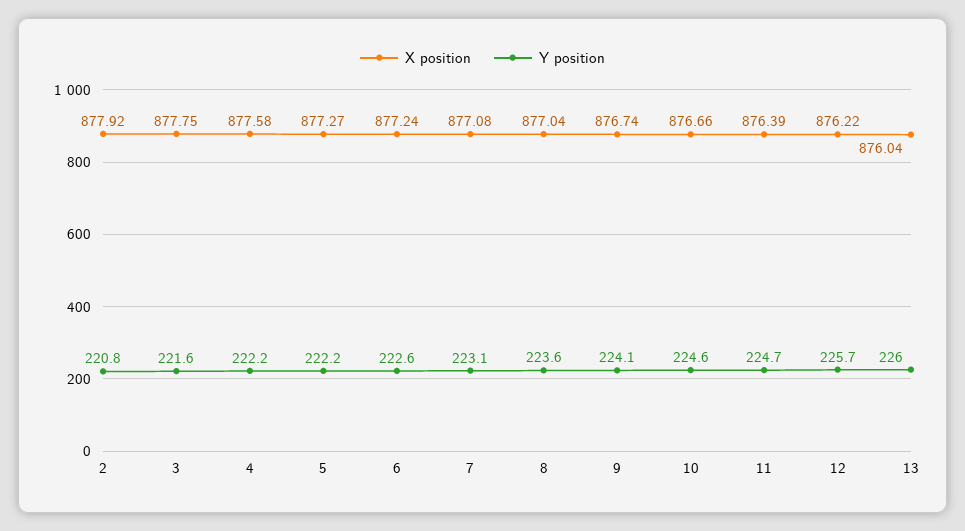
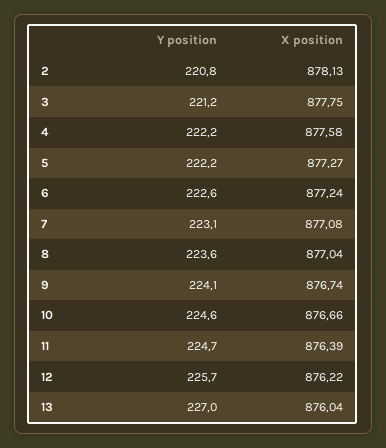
  {
    "X position": {
-     "2": 877.92,
+     "2": 878.13,
      "3": 877.75,
      "4": 877.58,
      "5": 877.27,
      "6": 877.24,
      "7": 877.08,
      "8": 877.04,
      "9": 876.74,
      "10": 876.66,
      "11": 876.39,
      "12": 876.22,
      "13": 876.04
    },
    "Y position": {
      "2": 220.8,
-     "3": 221.6,
+     "3": 221.2,
      "4": 222.2,
      "5": 222.2,
      "6": 222.6,
      "7": 223.1,
      "8": 223.6,
      "9": 224.1,
      "10": 224.6,
      "11": 224.7,
      "12": 225.7,
-     "13": 226
+     "13": 227
    }
  }

